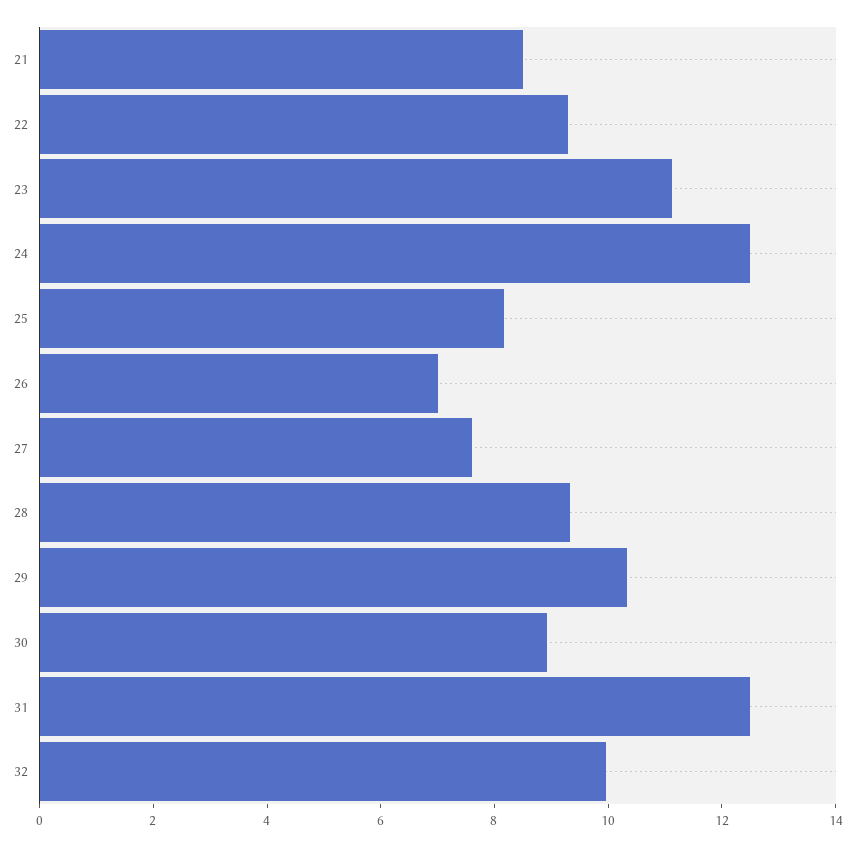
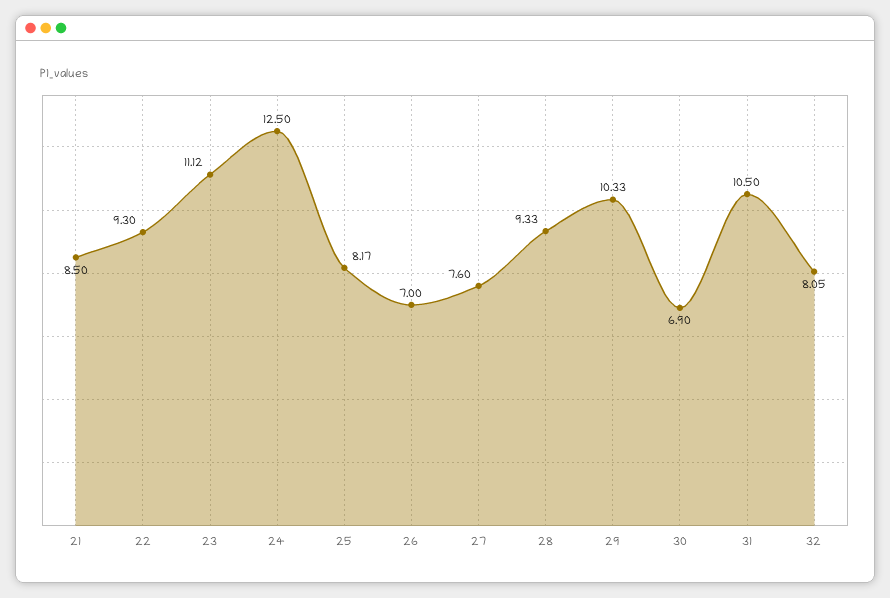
  {
    "21": 8.5,
    "22": 9.3,
    "23": 11.12,
    "24": 12.5,
    "25": 8.17,
    "26": 7,
    "27": 7.6,
    "28": 9.33,
    "29": 10.33,
-   "30": 9,
+   "30": 6.9,
-   "31": 12.5,
+   "31": 10.5,
-   "32": 10
+   "32": 8.05
  }

